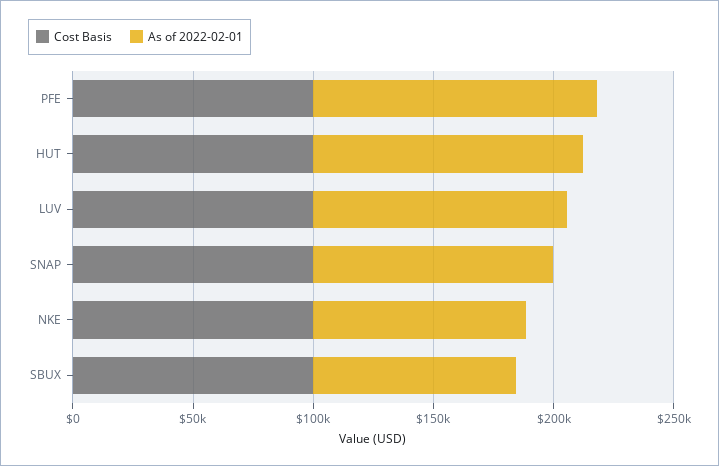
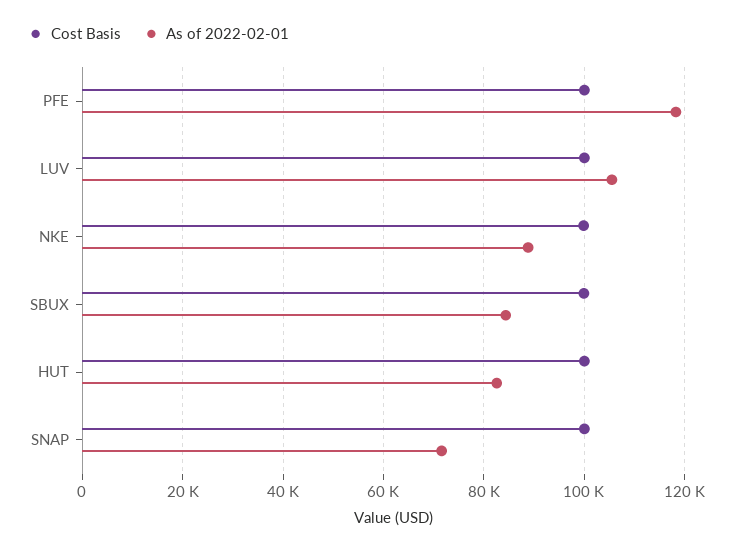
  {
    "Cost Basis": {
      "PFE": 100000,
      "HUT": 100000,
      "LUV": 100000,
      "SNAP": 100000,
      "NKE": 100000,
      "SBUX": 100000
    },
    "As of 2022-02-01": {
      "PFE": 118000,
-     "HUT": 110000,
+     "HUT": 82000,
      "LUV": 106000,
-     "SNAP": 100000,
+     "SNAP": 72000,
      "NKE": 88000,
      "SBUX": 84000
    }
  }

